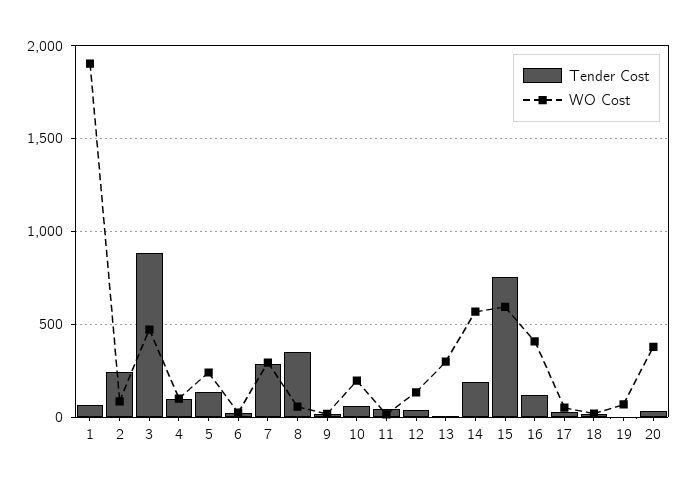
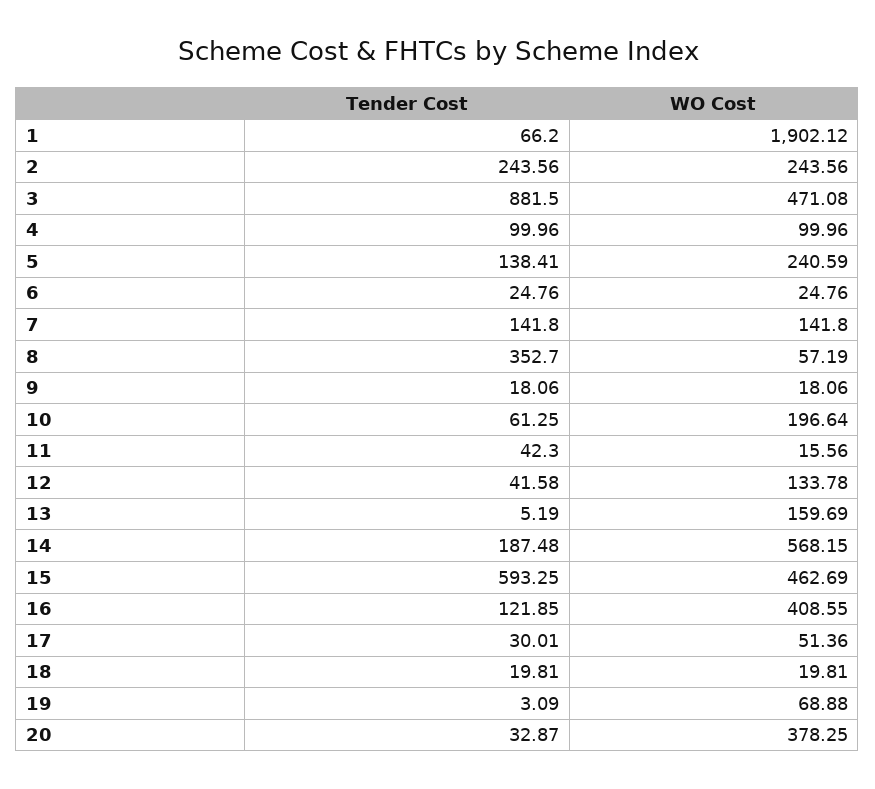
  {
    "Tender Cost": {
      "1": 66.2,
      "2": 243.56,
      "3": 881.5,
      "4": 99.96,
      "5": 138.41,
      "6": 24.76,
-     "7": 300,
+     "7": 141.8,
      "8": 352.7,
      "9": 18.06,
      "10": 61.25,
      "11": 42.3,
      "12": 41.58,
      "13": 5.19,
      "14": 187.48,
-     "15": 750,
+     "15": 593.25,
      "16": 121.85,
      "17": 30.01,
      "18": 19.81,
      "19": 3.09,
      "20": 32.87
    },
    "WO Cost": {
      "1": 1902.12,
-     "2": 100,
+     "2": 243.56,
      "3": 471.08,
      "4": 99.96,
      "5": 240.59,
      "6": 24.76,
-     "7": 300,
+     "7": 141.8,
      "8": 57.19,
      "9": 18.06,
      "10": 196.64,
      "11": 15.56,
      "12": 133.78,
-     "13": 300,
+     "13": 159.69,
      "14": 568.15,
-     "15": 600,
+     "15": 462.69,
      "16": 408.55,
      "17": 51.36,
      "18": 19.81,
      "19": 68.88,
      "20": 378.25
    }
  }

